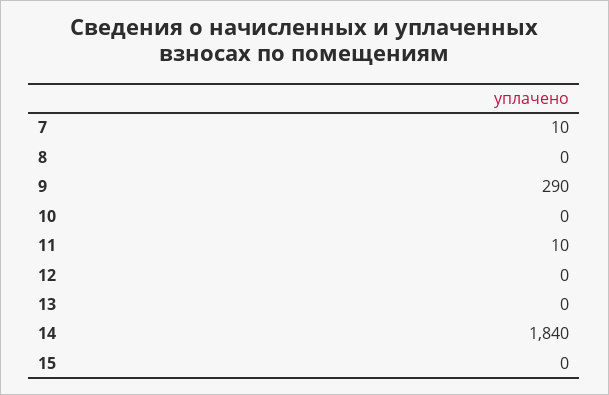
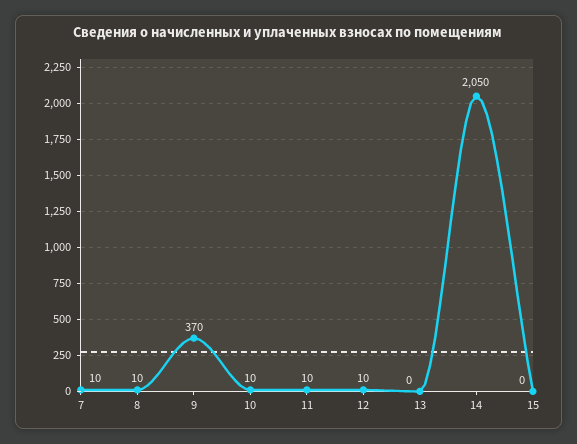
  {
    "7": 10,
-   "8": 0,
+   "8": 10,
-   "9": 290,
+   "9": 370,
-   "10": 0,
+   "10": 10,
    "11": 10,
-   "12": 0,
+   "12": 10,
    "13": 0,
-   "14": 1840,
+   "14": 2050,
    "15": 0
  }

